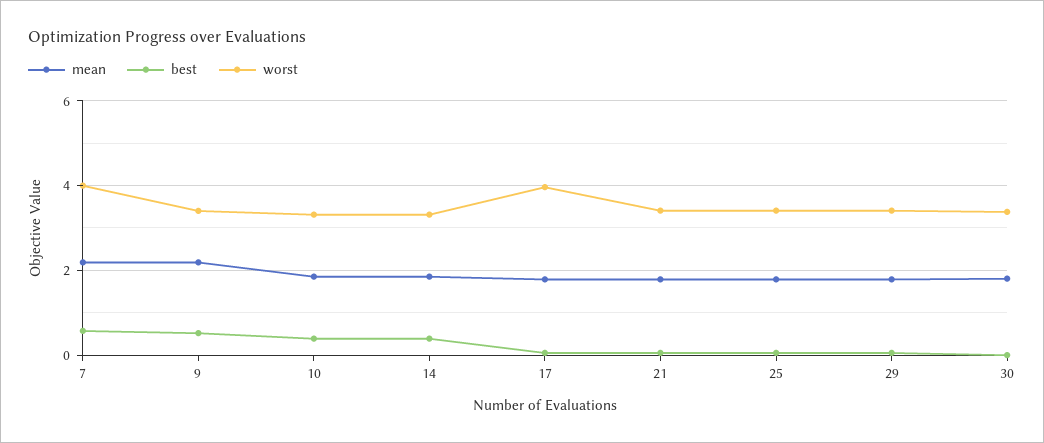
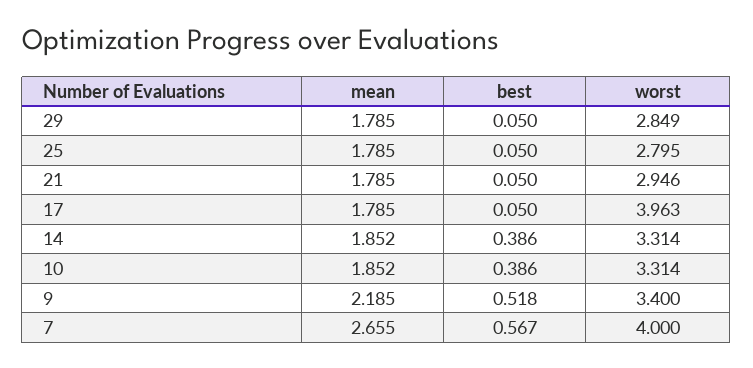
  {
    "mean": {
-     "7": 2.2,
+     "7": 2.655,
      "9": 2.185,
      "10": 1.852,
      "14": 1.852,
      "17": 1.785,
      "21": 1.785,
      "25": 1.785,
-     "29": 1.785,
+     "29": 1.785
-     "30": 1.8
    },
    "best": {
      "7": 0.567,
      "9": 0.518,
      "10": 0.386,
      "14": 0.386,
      "17": 0.05,
      "21": 0.05,
      "25": 0.05,
-     "29": 0.05,
+     "29": 0.05
-     "30": 0
    },
    "worst": {
      "7": 4,
      "9": 3.4,
      "10": 3.314,
      "14": 3.314,
      "17": 3.963,
-     "21": 3.4,
+     "21": 2.946,
-     "25": 3.4,
+     "25": 2.795,
-     "29": 3.4,
+     "29": 2.849
-     "30": 3.4
    }
  }

